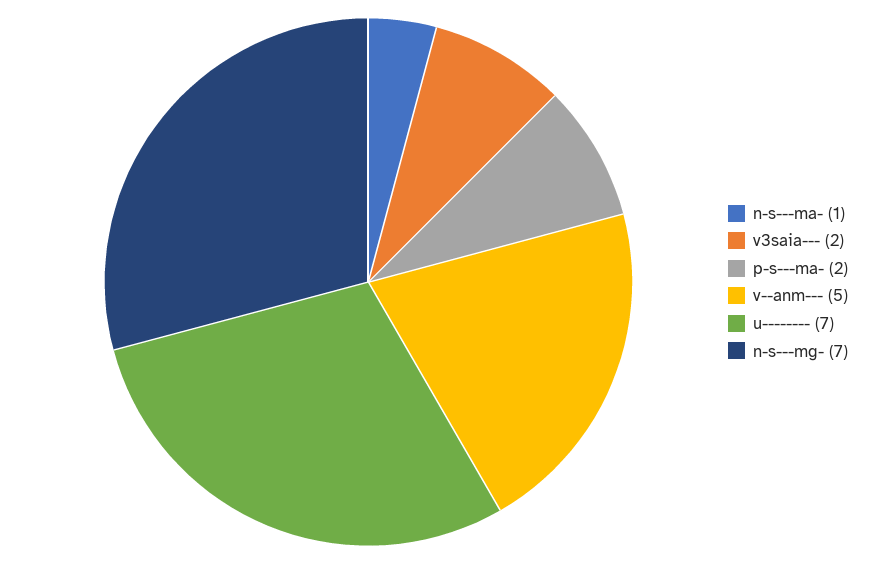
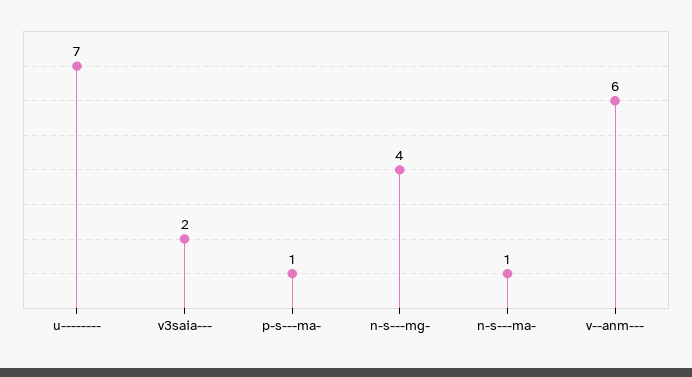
  {
    "n-s---ma-": 1,
    "v3saia---": 2,
-   "p-s---ma-": 2,
+   "p-s---ma-": 1,
-   "v--anm---": 5,
+   "v--anm---": 6,
    "u--------": 7,
-   "n-s---mg-": 7
+   "n-s---mg-": 4
  }

